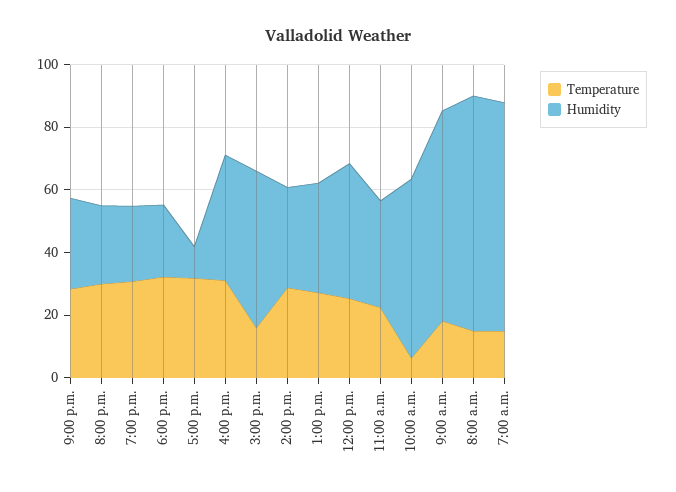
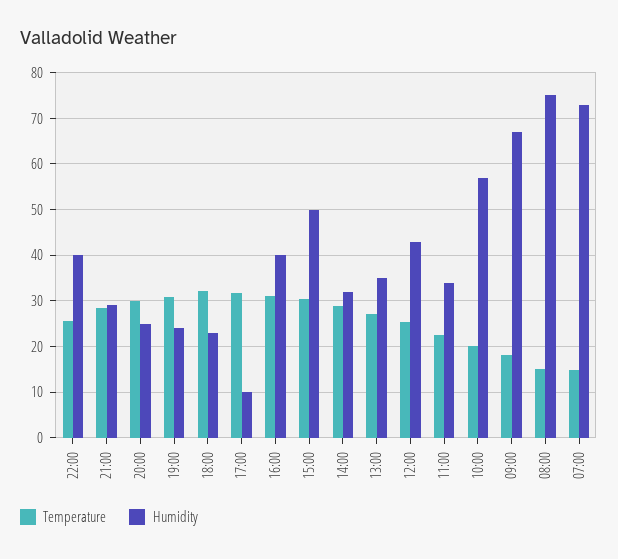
  {
    "Temperature": {
      "9:00 p.m.": 28,
      "8:00 p.m.": 30,
      "7:00 p.m.": 30,
      "6:00 p.m.": 32,
      "5:00 p.m.": 32,
      "4:00 p.m.": 32,
-     "3:00 p.m.": 15,
+     "3:00 p.m.": 30,
      "2:00 p.m.": 28,
      "1:00 p.m.": 28,
      "12:00 p.m.": 26,
      "11:00 a.m.": 22,
-     "10:00 a.m.": 5,
+     "10:00 a.m.": 20,
      "9:00 a.m.": 18,
      "8:00 a.m.": 16,
-     "7:00 a.m.": 14
+     "7:00 a.m.": 14,
+     "22:00": 26
    },
    "Humidity": {
      "9:00 p.m.": 30,
      "8:00 p.m.": 26,
      "7:00 p.m.": 24,
      "6:00 p.m.": 24,
      "5:00 p.m.": 10,
      "4:00 p.m.": 40,
      "3:00 p.m.": 50,
      "2:00 p.m.": 32,
      "1:00 p.m.": 36,
      "12:00 p.m.": 44,
      "11:00 a.m.": 34,
      "10:00 a.m.": 58,
      "9:00 a.m.": 68,
      "8:00 a.m.": 76,
-     "7:00 a.m.": 74
+     "7:00 a.m.": 74,
+     "22:00": 40
    }
  }

